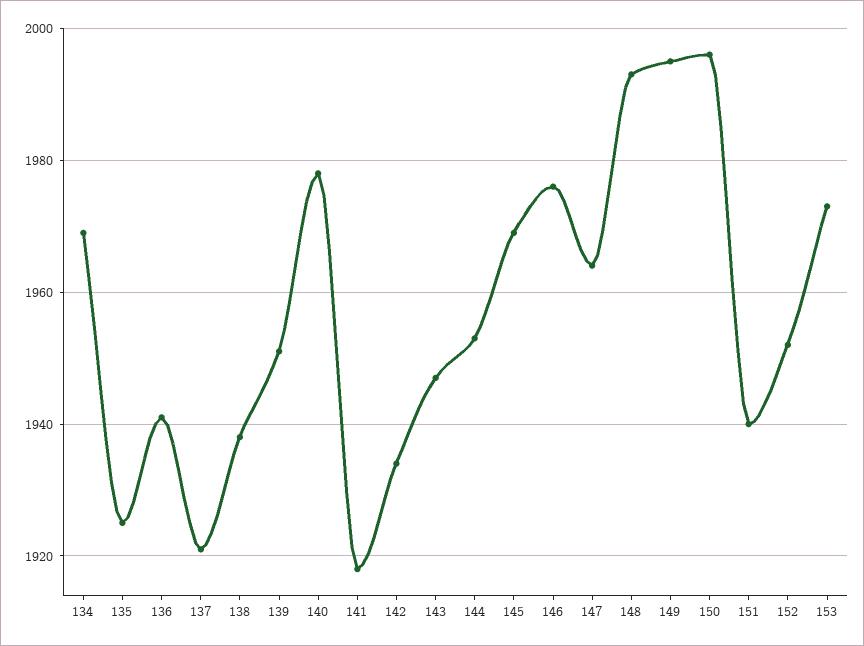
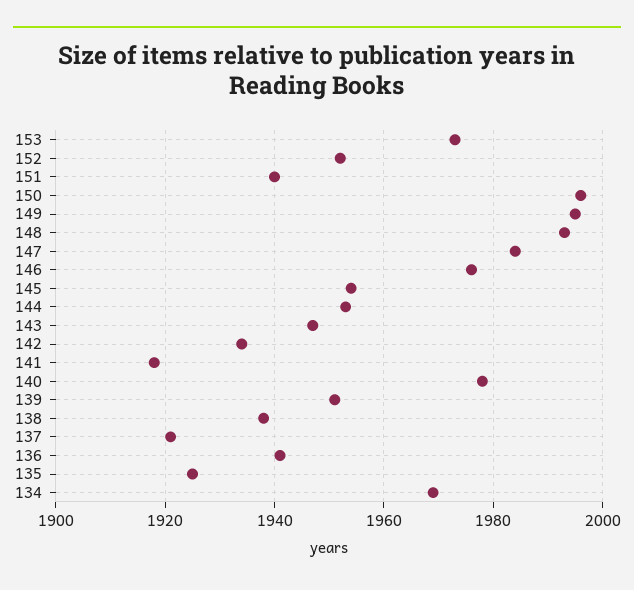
  {
    "134": 1970,
    "135": 1925,
    "136": 1940,
    "137": 1920,
    "138": 1940,
    "139": 1950,
    "140": 1980,
    "141": 1920,
    "142": 1935,
    "143": 1945,
    "144": 1955,
-   "145": 1970,
+   "145": 1955,
    "146": 1975,
-   "147": 1965,
+   "147": 1985,
    "148": 1995,
    "149": 1995,
    "150": 1995,
    "151": 1940,
    "152": 1950,
    "153": 1975
  }

